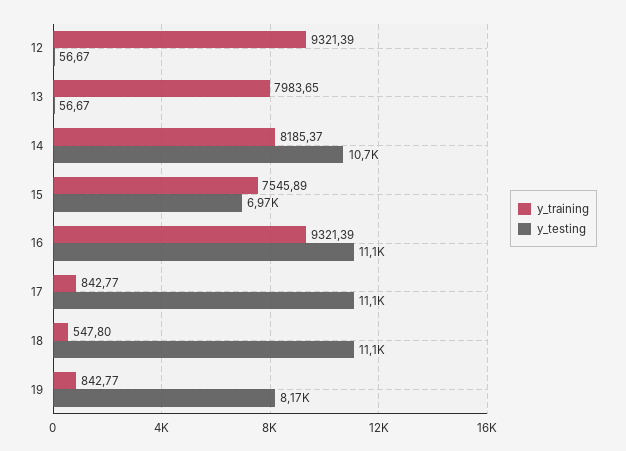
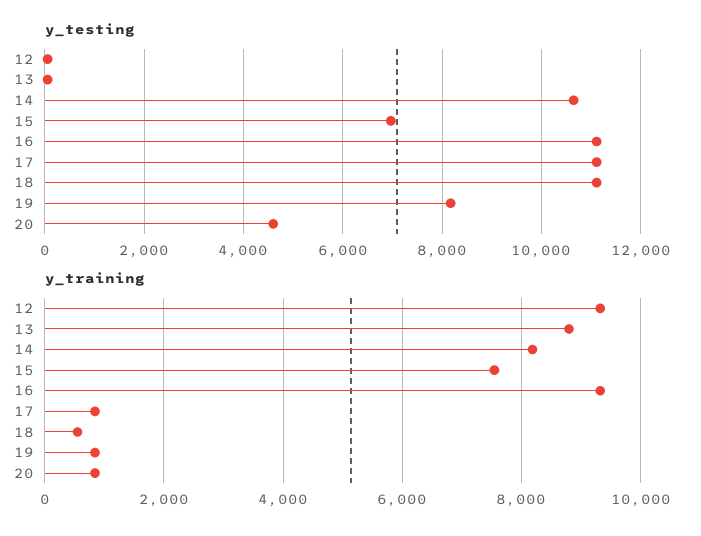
  {
    "y_training": {
      "12": 9321.39,
-     "13": 7983.65,
+     "13": 8800,
      "14": 8185.37,
      "15": 7545.89,
      "16": 9321.39,
      "17": 842.77,
      "18": 547.8,
-     "19": 842.77
+     "19": 842.77,
+     "20": 800
    },
    "y_testing": {
      "12": 56.67,
      "13": 56.67,
      "14": 10700,
      "15": 6970,
      "16": 11100,
      "17": 11100,
      "18": 11100,
-     "19": 8170
+     "19": 8170,
+     "20": 4600
    }
  }

